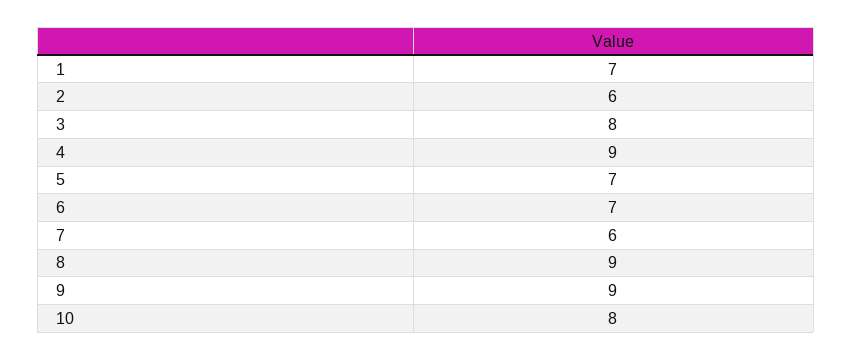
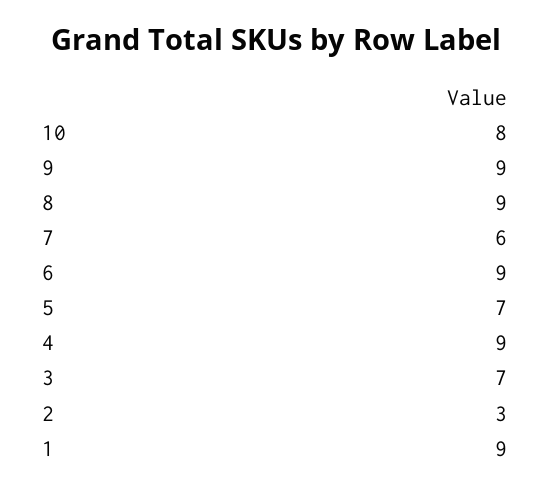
  {
-   "1": 7,
+   "1": 9,
-   "2": 6,
+   "2": 3,
-   "3": 8,
+   "3": 7,
    "4": 9,
    "5": 7,
-   "6": 7,
+   "6": 9,
    "7": 6,
    "8": 9,
    "9": 9,
    "10": 8
  }

